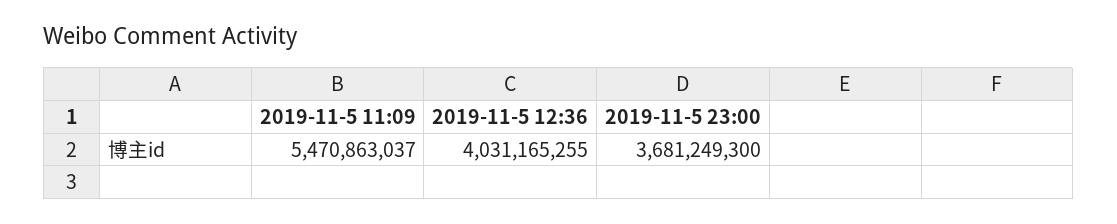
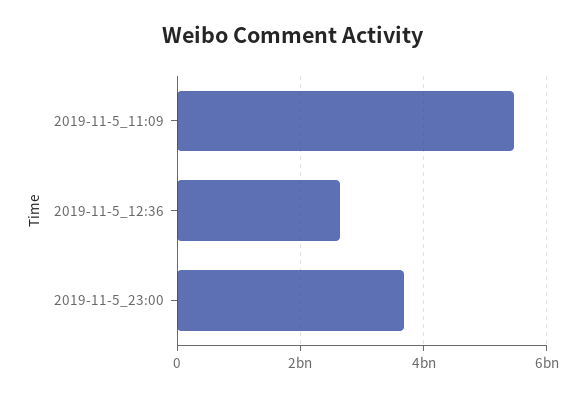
  {
    "2019-11-5 11:09": 5470863037,
-   "2019-11-5 12:36": 4031165255,
+   "2019-11-5 12:36": 2600000000,
    "2019-11-5 23:00": 3681249300
  }

